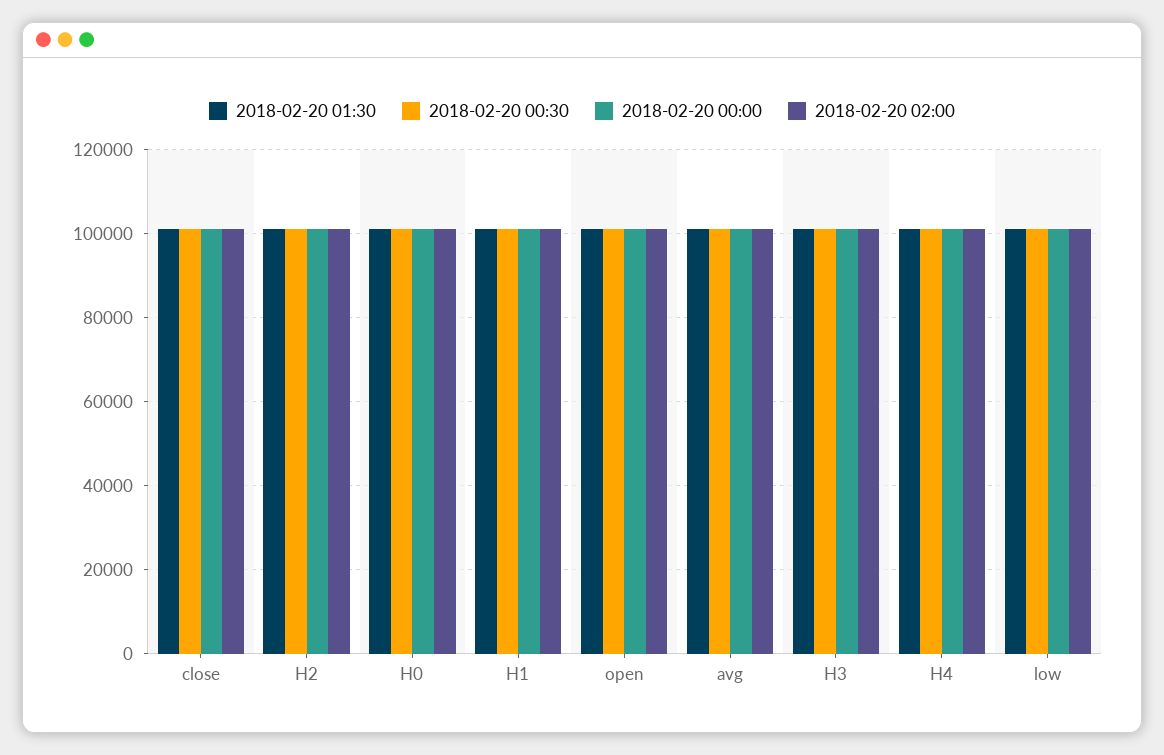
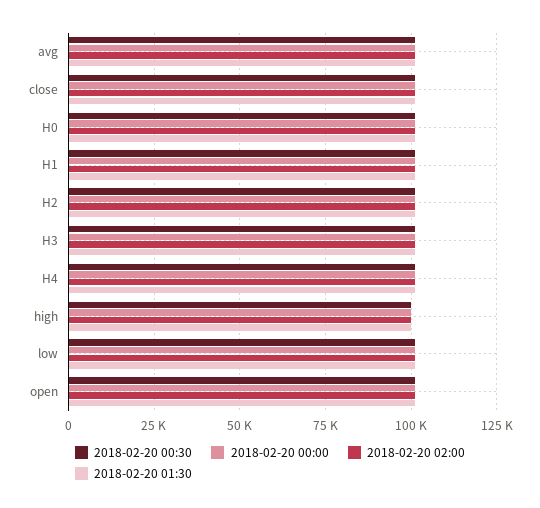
  {
    "2018-02-20 01:30": {
      "close": 102000,
      "H2": 102000,
      "H0": 102000,
      "H1": 102000,
      "open": 102000,
      "avg": 102000,
      "H3": 102000,
      "H4": 102000,
-     "low": 102000
+     "low": 102000,
+     "high": 100000
    },
    "2018-02-20 00:30": {
      "close": 102000,
      "H2": 102000,
      "H0": 102000,
      "H1": 102000,
      "open": 102000,
      "avg": 102000,
      "H3": 102000,
      "H4": 102000,
-     "low": 102000
+     "low": 102000,
+     "high": 100000
    },
    "2018-02-20 00:00": {
      "close": 102000,
      "H2": 102000,
      "H0": 102000,
      "H1": 102000,
      "open": 102000,
      "avg": 102000,
      "H3": 102000,
      "H4": 102000,
-     "low": 102000
+     "low": 102000,
+     "high": 100000
    },
    "2018-02-20 02:00": {
      "close": 102000,
      "H2": 102000,
      "H0": 102000,
      "H1": 102000,
      "open": 102000,
      "avg": 102000,
      "H3": 102000,
      "H4": 102000,
-     "low": 102000
+     "low": 102000,
+     "high": 100000
    }
  }

